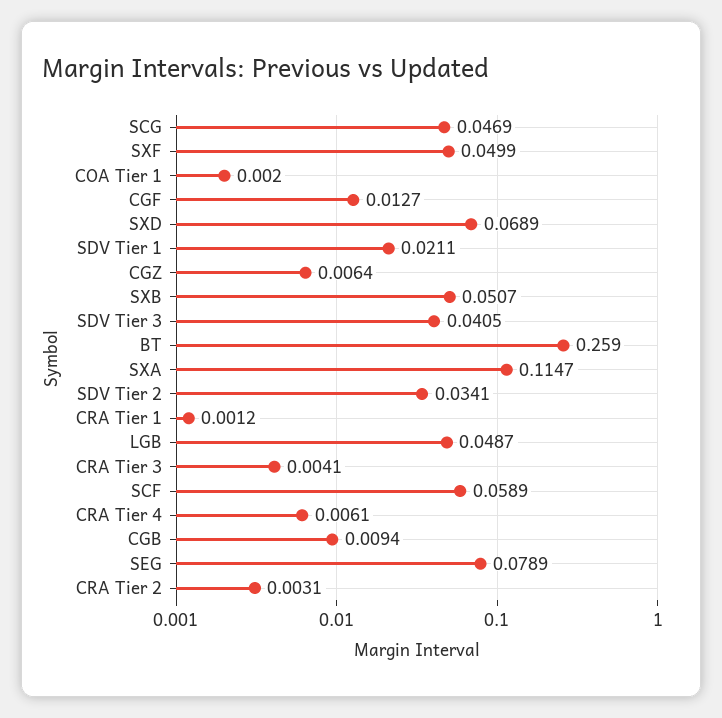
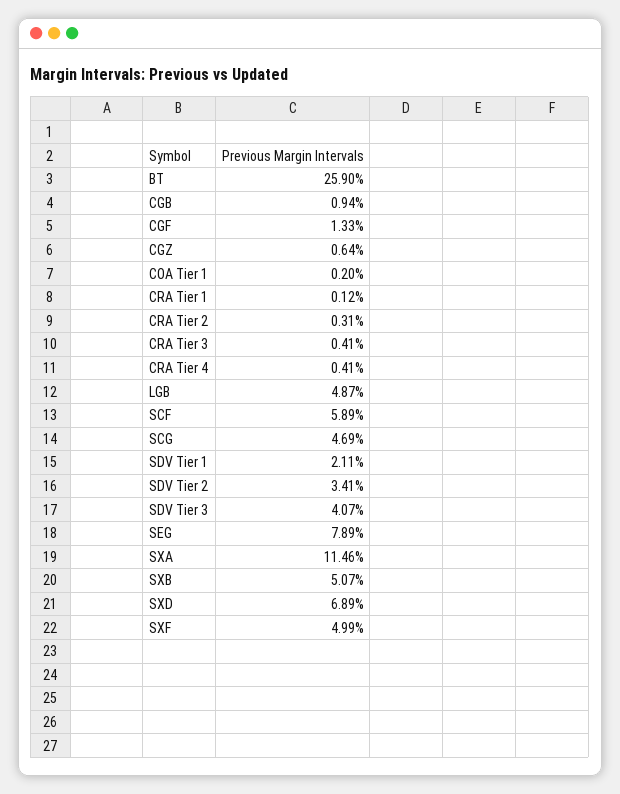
  {
    "SCG": 0.0469,
    "SXF": 0.0499,
    "COA Tier 1": 0.002,
-   "CGF": 0.0127,
+   "CGF": 0.0133,
    "SXD": 0.0689,
    "SDV Tier 1": 0.0211,
    "CGZ": 0.0064,
    "SXB": 0.0507,
-   "SDV Tier 3": 0.0405,
+   "SDV Tier 3": 0.0407,
    "BT": 0.259,
-   "SXA": 0.1147,
+   "SXA": 0.1146,
    "SDV Tier 2": 0.0341,
    "CRA Tier 1": 0.0012,
    "LGB": 0.0487,
    "CRA Tier 3": 0.0041,
    "SCF": 0.0589,
-   "CRA Tier 4": 0.0061,
+   "CRA Tier 4": 0.0041,
    "CGB": 0.0094,
    "SEG": 0.0789,
    "CRA Tier 2": 0.0031
  }

